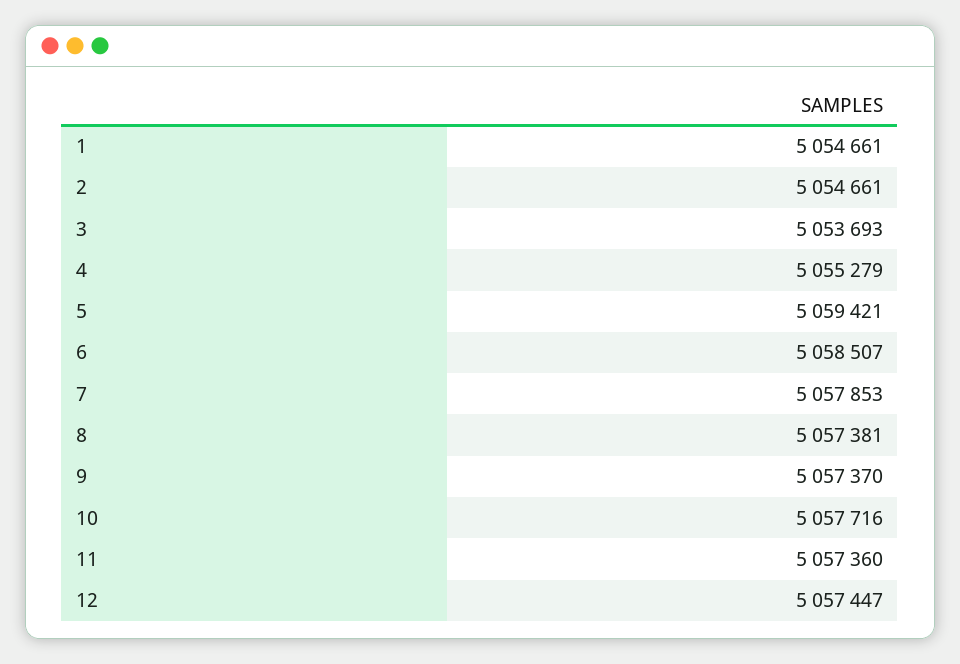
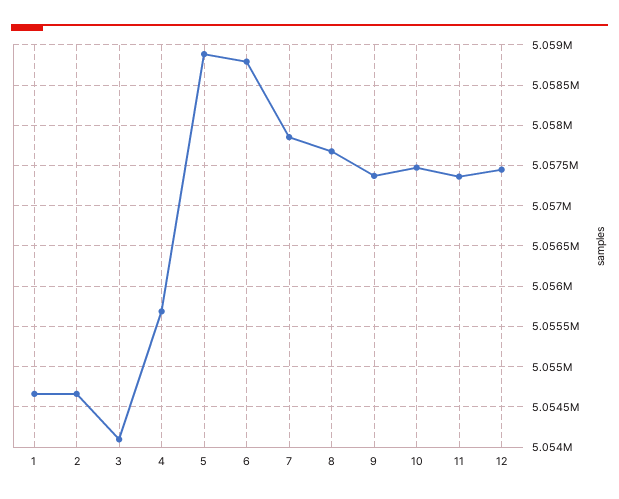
  {
    "1": 5054661,
    "2": 5054661,
-   "3": 5053693,
+   "3": 5054100,
-   "4": 5055279,
+   "4": 5055700,
-   "5": 5059421,
+   "5": 5058900,
-   "6": 5058507,
+   "6": 5058800,
    "7": 5057853,
-   "8": 5057381,
+   "8": 5057700,
    "9": 5057370,
-   "10": 5057716,
+   "10": 5057500,
    "11": 5057360,
    "12": 5057447
  }

